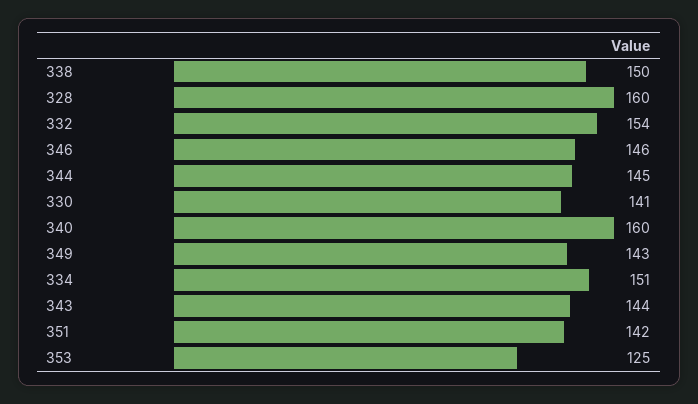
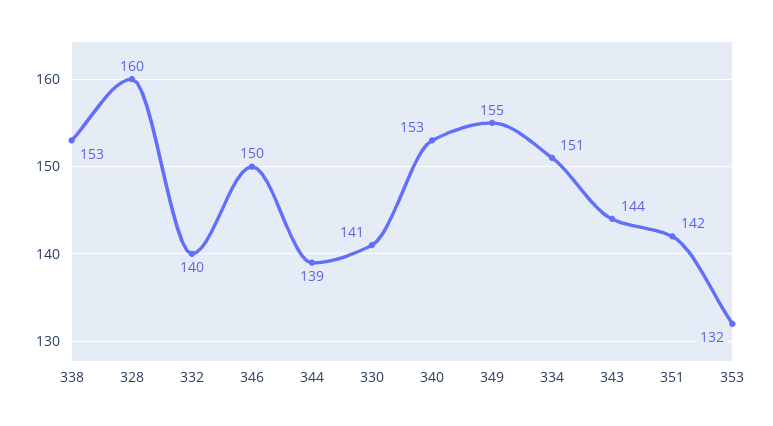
  {
-   "338": 150,
+   "338": 153,
    "328": 160,
-   "332": 154,
+   "332": 140,
-   "346": 146,
+   "346": 150,
-   "344": 145,
+   "344": 139,
    "330": 141,
-   "340": 160,
+   "340": 153,
-   "349": 143,
+   "349": 155,
    "334": 151,
    "343": 144,
    "351": 142,
-   "353": 125
+   "353": 132
  }

